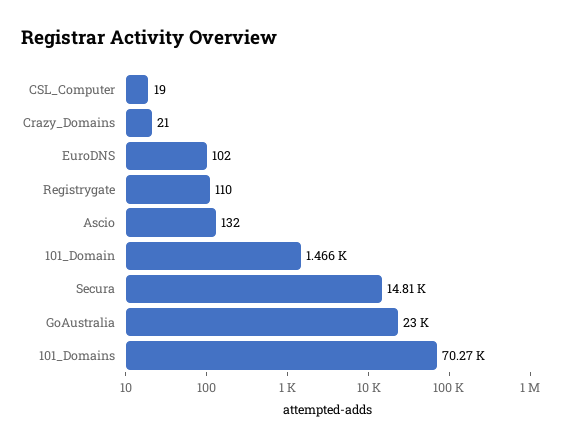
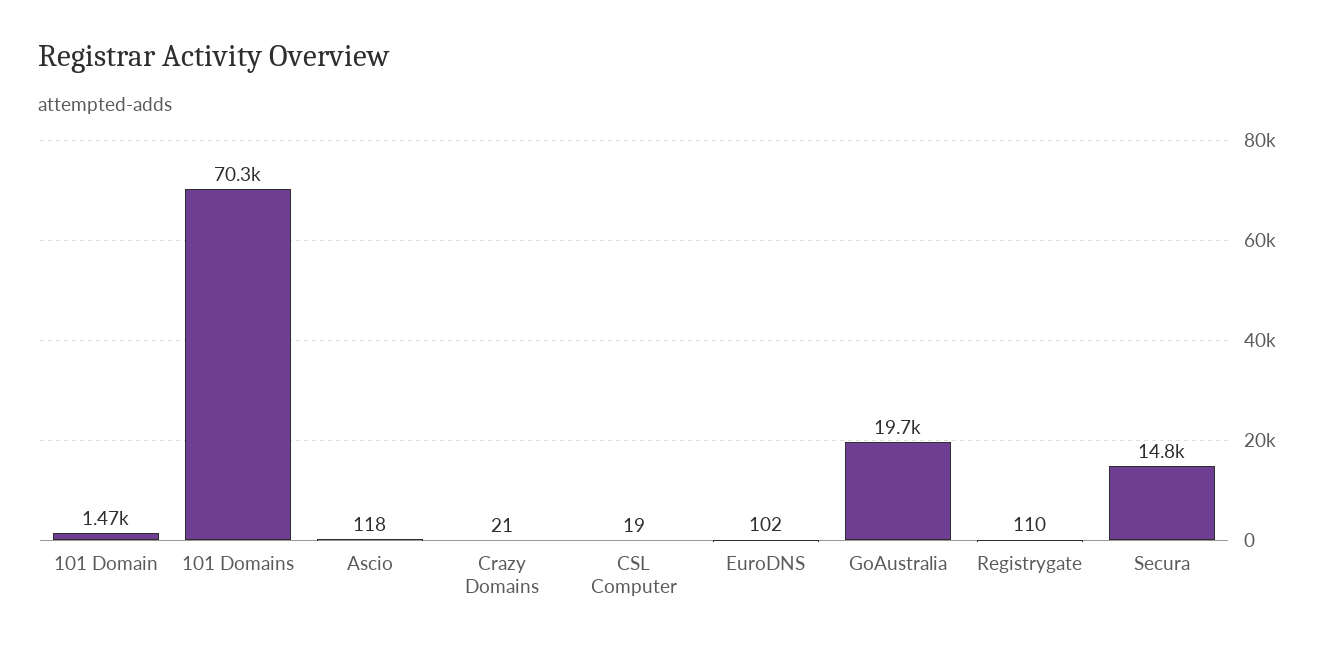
  {
    "CSL_Computer": 19,
    "Crazy_Domains": 21,
    "EuroDNS": 102,
    "Registrygate": 110,
-   "Ascio": 132,
+   "Ascio": 118,
    "101_Domain": 1466,
    "Secura": 14810,
-   "GoAustralia": 23000,
+   "GoAustralia": 19700,
    "101_Domains": 70270
  }

